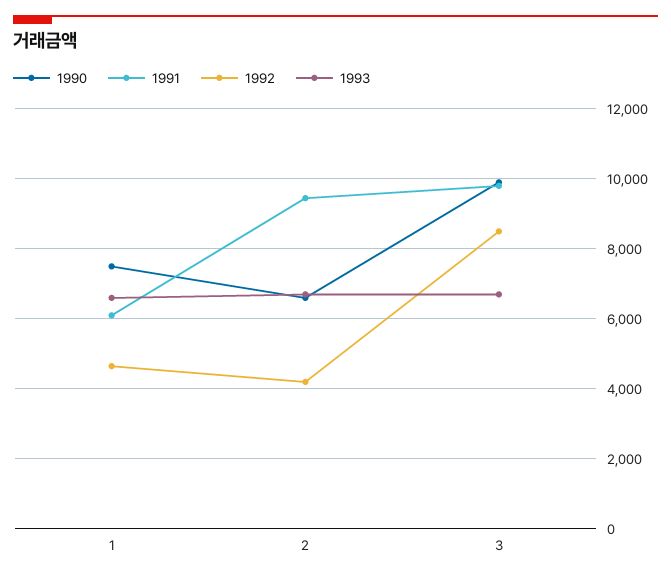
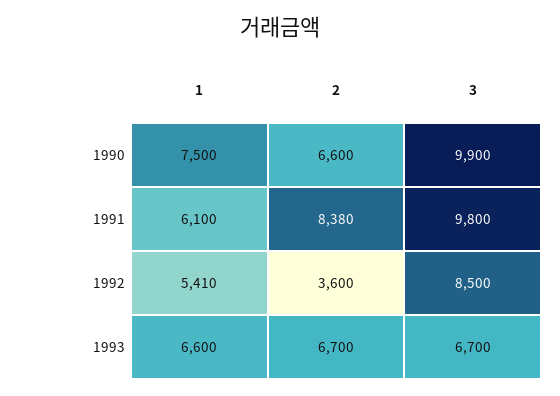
  {
    "1990": {
      "1": 7500,
      "2": 6600,
      "3": 9900
    },
    "1991": {
      "1": 6100,
-     "2": 9400,
+     "2": 8380,
      "3": 9800
    },
    "1992": {
-     "1": 4600,
+     "1": 5410,
-     "2": 4200,
+     "2": 3600,
      "3": 8500
    },
    "1993": {
      "1": 6600,
      "2": 6700,
      "3": 6700
    }
  }

